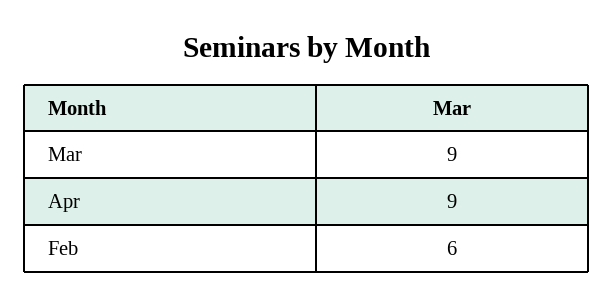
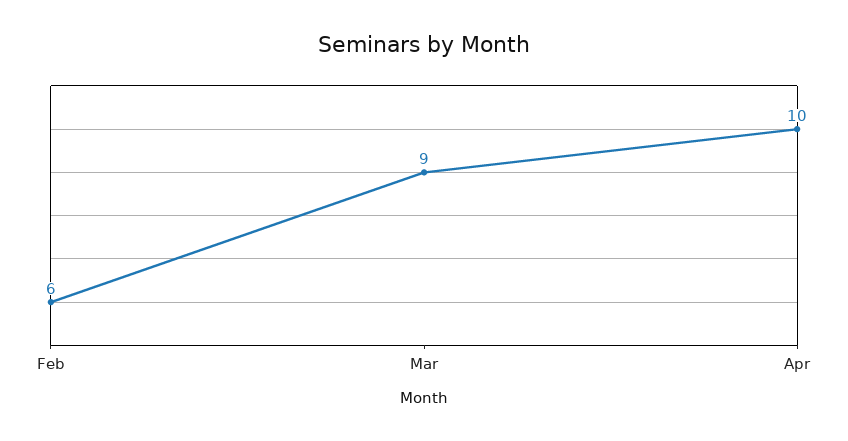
  {
    "Mar": 9,
-   "Apr": 9,
+   "Apr": 10,
    "Feb": 6
  }

